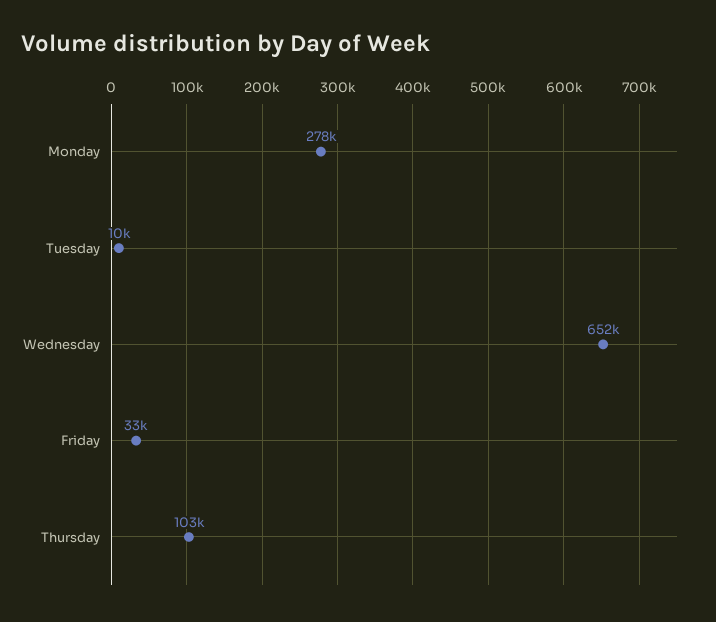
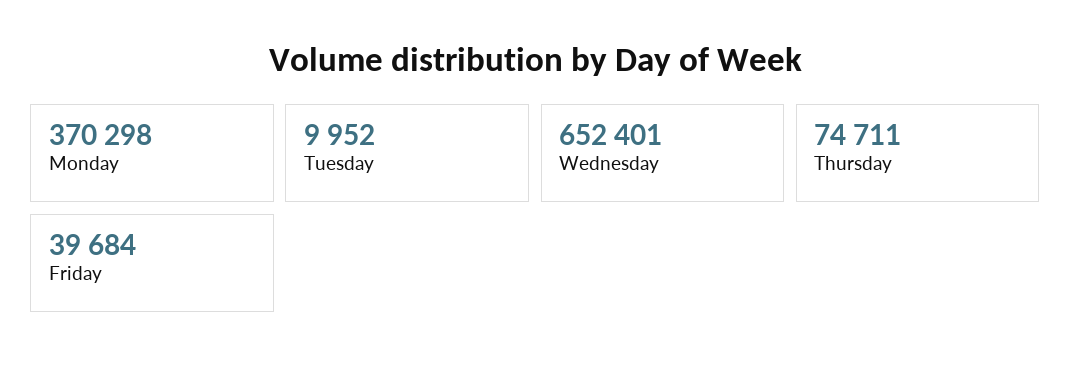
  {
-   "Monday": 278000,
+   "Monday": 370298,
    "Tuesday": 9952,
    "Wednesday": 652401,
-   "Friday": 33000,
+   "Friday": 39684,
-   "Thursday": 103000
+   "Thursday": 74711
  }

